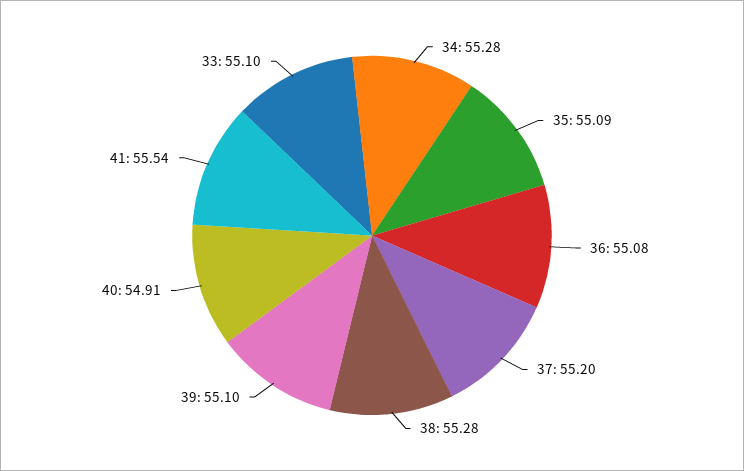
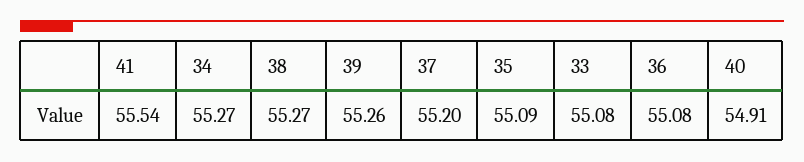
  {
-   "34": 55.28,
+   "34": 55.27,
    "35": 55.09,
    "36": 55.08,
    "37": 55.2,
-   "38": 55.28,
+   "38": 55.27,
-   "39": 55.1,
+   "39": 55.26,
    "40": 54.91,
    "41": 55.54,
-   "33": 55.1
+   "33": 55.08
  }

